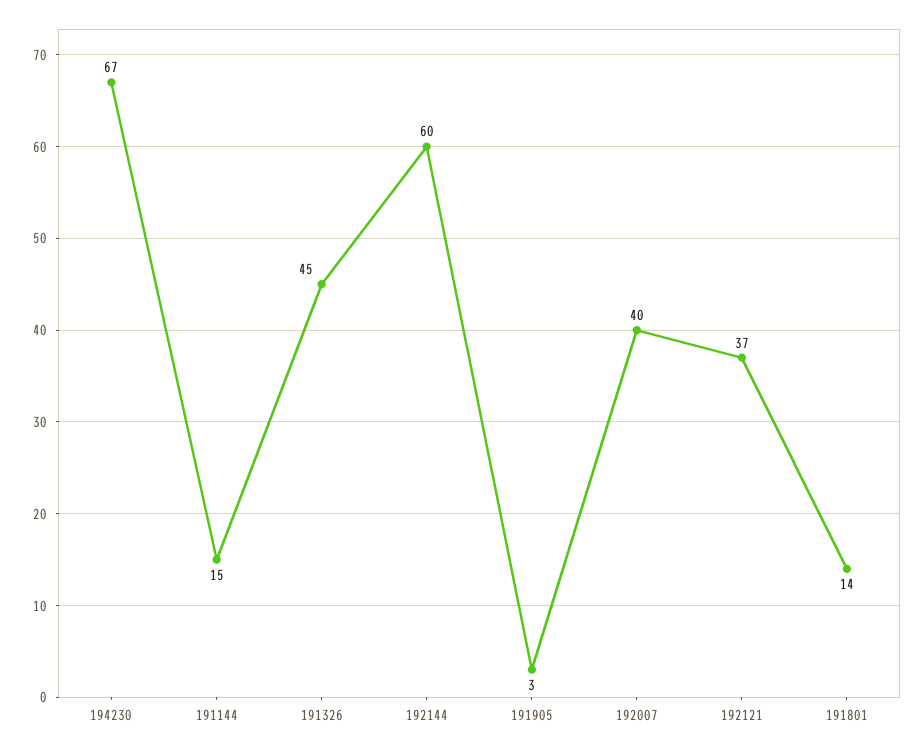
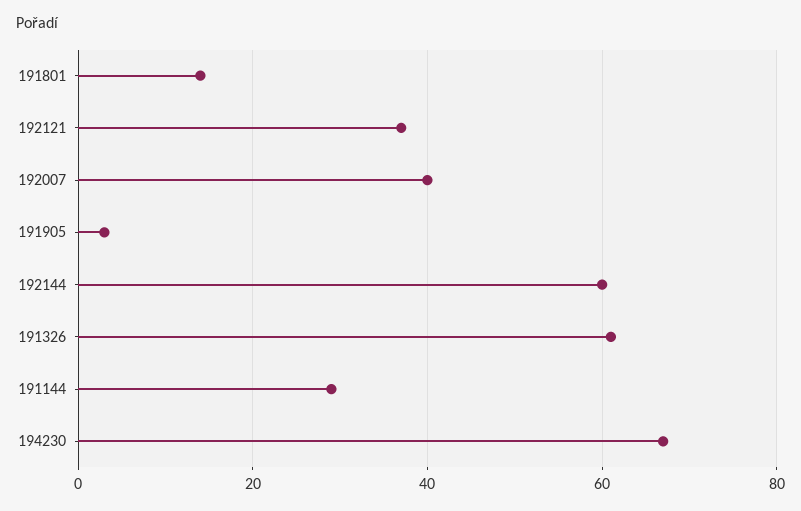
  {
    "194230": 67,
-   "191144": 15,
+   "191144": 30,
-   "191326": 45,
+   "191326": 60,
    "192144": 60,
    "191905": 3,
    "192007": 40,
    "192121": 37,
    "191801": 14
  }

